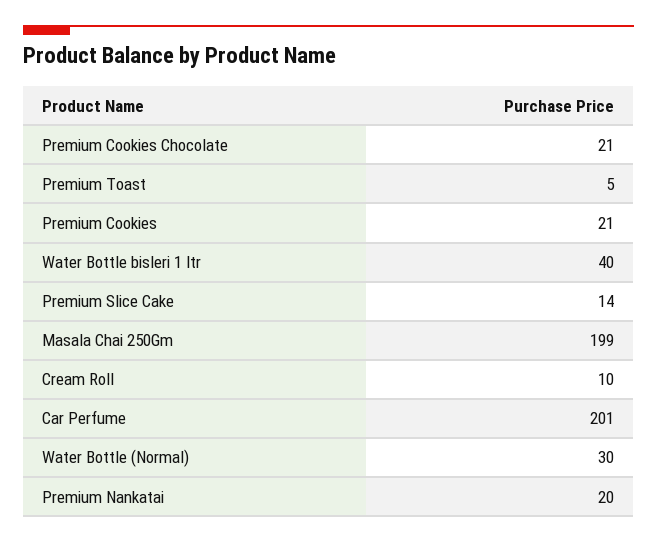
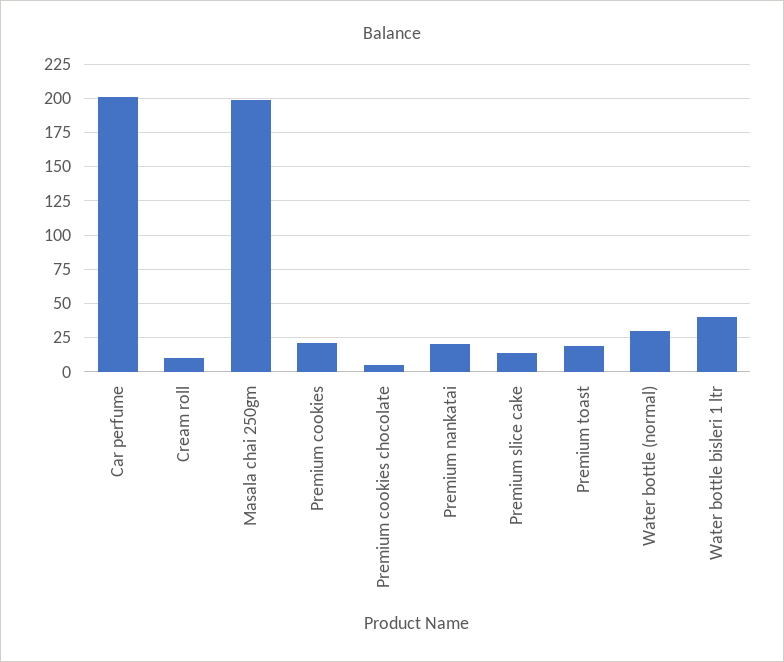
  {
-   "Premium Cookies Chocolate": 21,
+   "Premium Cookies Chocolate": 5,
-   "Premium Toast": 5,
+   "Premium Toast": 20,
    "Premium Cookies": 21,
    "Water Bottle bisleri 1 ltr": 40,
    "Premium Slice Cake": 14,
    "Masala Chai 250Gm": 199,
    "Cream Roll": 10,
    "Car Perfume": 201,
    "Water Bottle (Normal)": 30,
    "Premium Nankatai": 20
  }

